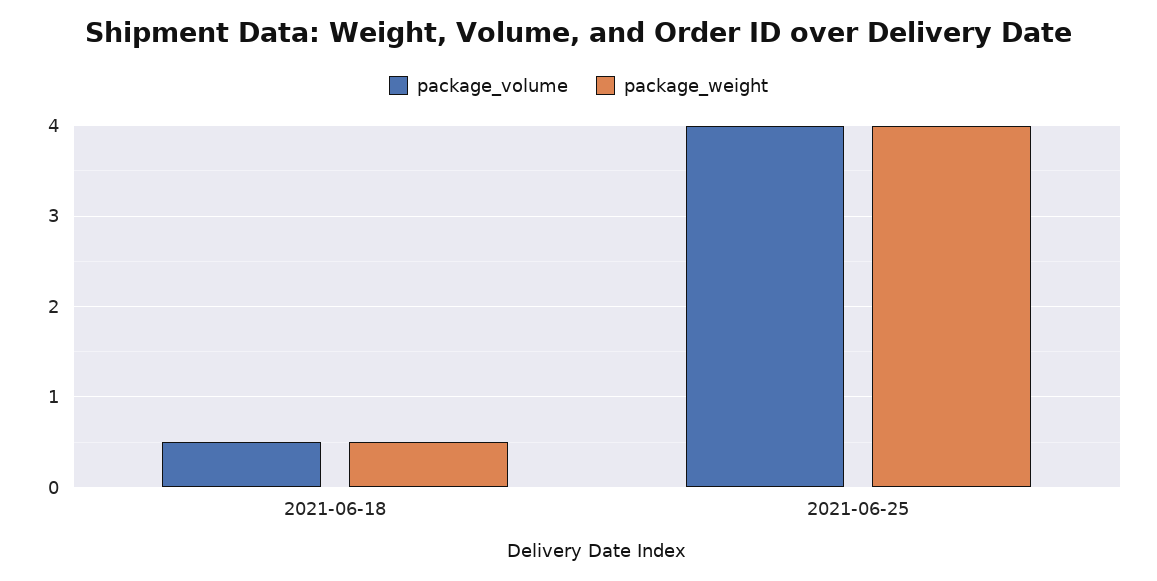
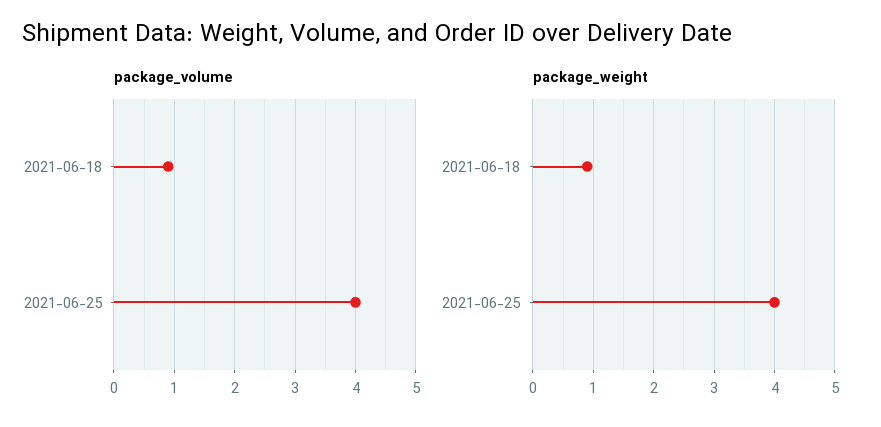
  {
    "package_volume": {
-     "2021-06-18": 0.5,
+     "2021-06-18": 0.9,
      "2021-06-25": 4
    },
    "package_weight": {
-     "2021-06-18": 0.5,
+     "2021-06-18": 0.9,
      "2021-06-25": 4
    }
  }

